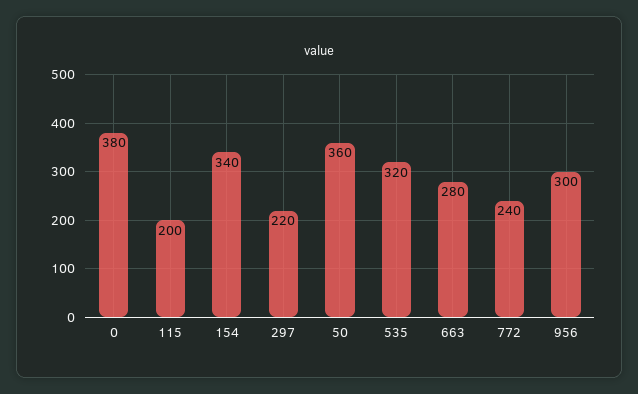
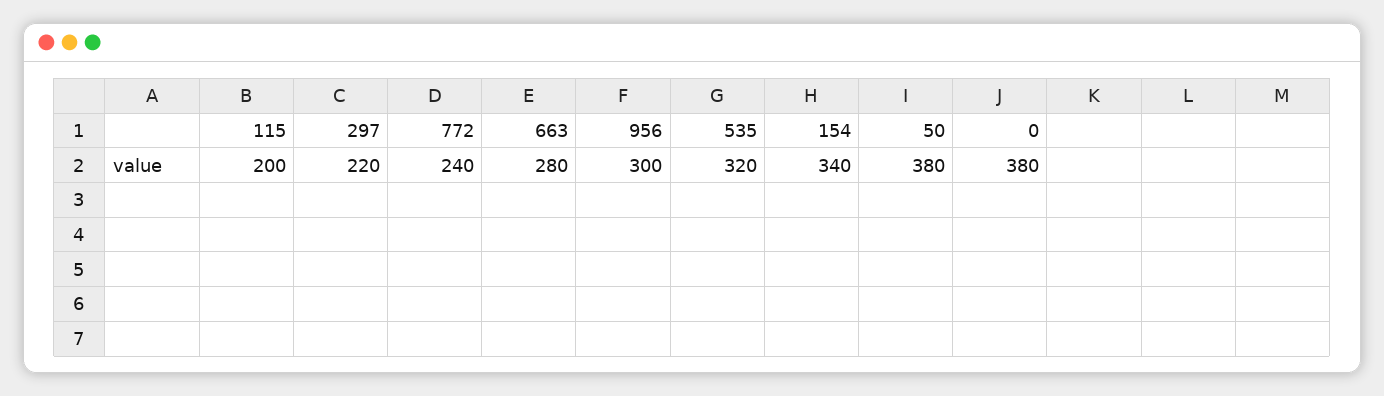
  {
    "0": 380,
    "115": 200,
    "154": 340,
    "297": 220,
-   "50": 360,
+   "50": 380,
    "535": 320,
    "663": 280,
    "772": 240,
    "956": 300
  }

